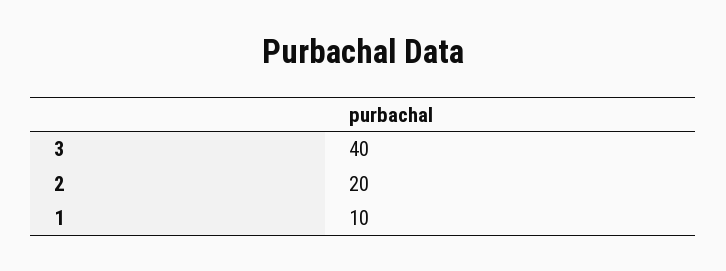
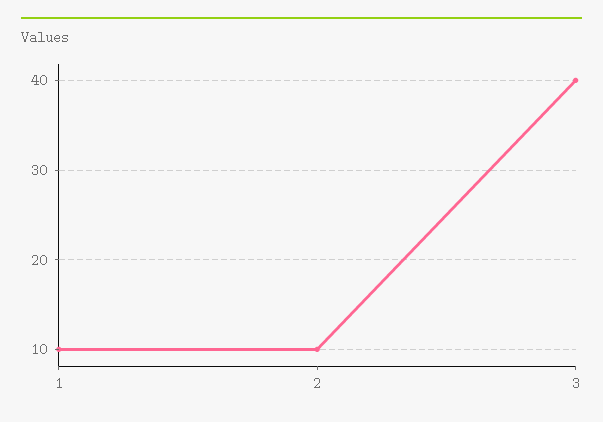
  {
    "3": 40,
-   "2": 20,
+   "2": 10,
    "1": 10
  }

